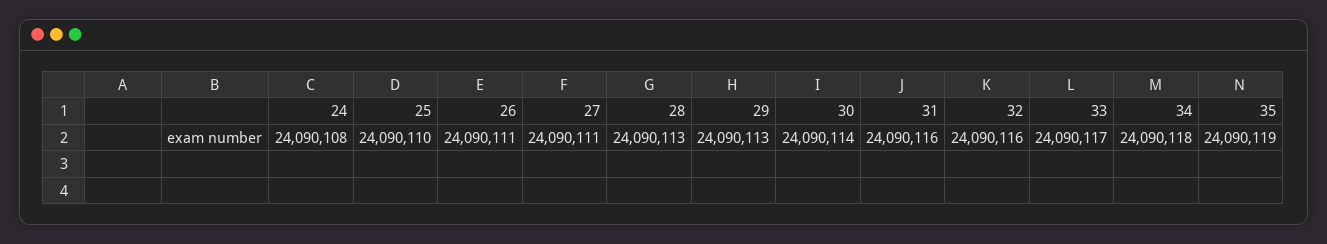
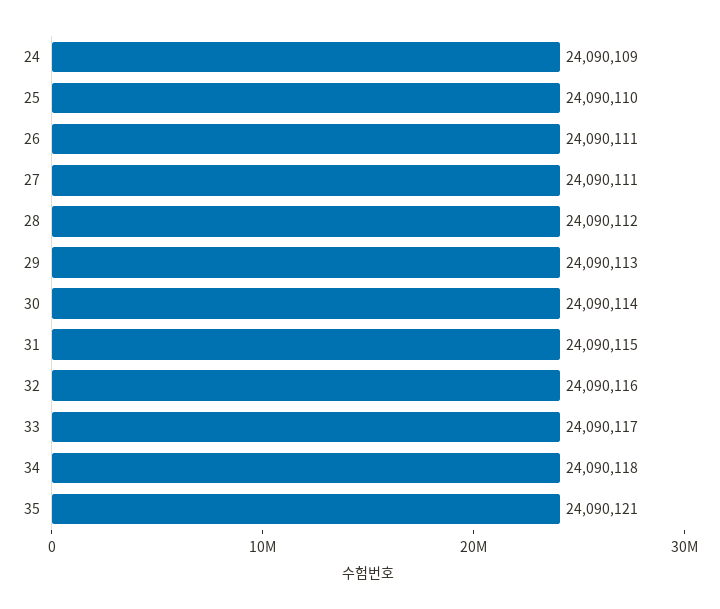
  {
-   "24": 24090108,
+   "24": 24090109,
    "25": 24090110,
    "26": 24090111,
    "27": 24090111,
-   "28": 24090113,
+   "28": 24090112,
    "29": 24090113,
    "30": 24090114,
-   "31": 24090116,
+   "31": 24090115,
    "32": 24090116,
    "33": 24090117,
    "34": 24090118,
-   "35": 24090119
+   "35": 24090121
  }

